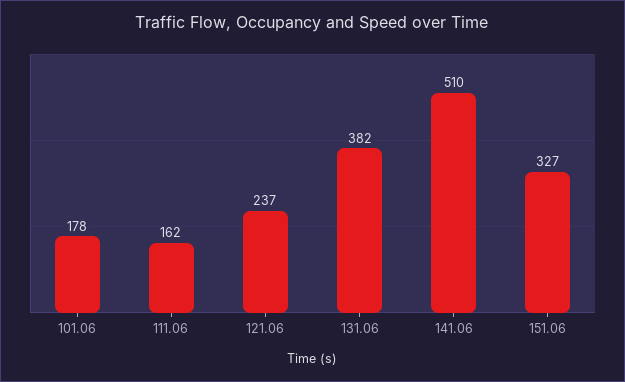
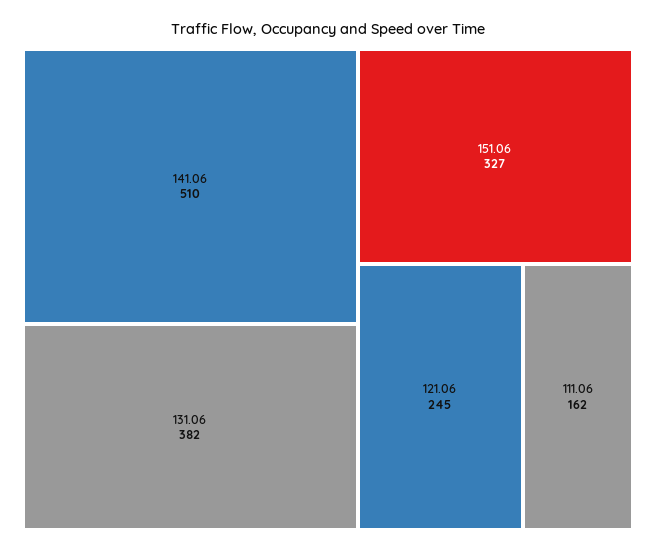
  {
-   "101.06": 178,
    "111.06": 162,
-   "121.06": 237,
+   "121.06": 245,
    "131.06": 382,
    "141.06": 510,
    "151.06": 327
  }

